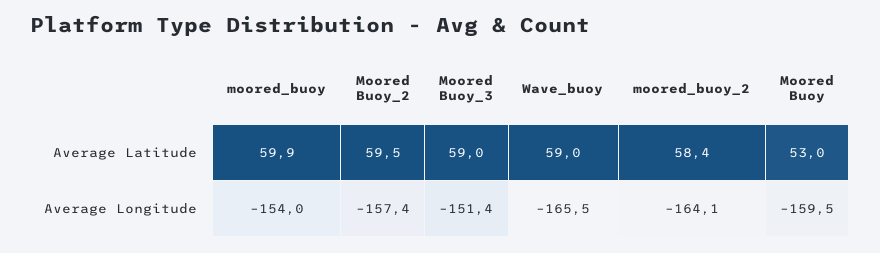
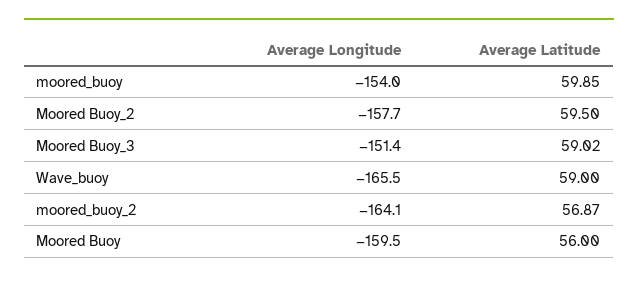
  {
    "moored_buoy": {
      "Average Latitude": 59.85,
      "Average Longitude": -154
    },
    "Moored Buoy_2": {
      "Average Latitude": 59.5,
-     "Average Longitude": -157.4
+     "Average Longitude": -157.7
    },
    "Moored Buoy_3": {
      "Average Latitude": 59.02,
      "Average Longitude": -151.4
    },
    "Wave_buoy": {
      "Average Latitude": 59,
      "Average Longitude": -165.5
    },
    "moored_buoy_2": {
-     "Average Latitude": 58.4,
+     "Average Latitude": 56.87,
      "Average Longitude": -164.1
    },
    "Moored Buoy": {
-     "Average Latitude": 53,
+     "Average Latitude": 56,
      "Average Longitude": -159.5
    }
  }

